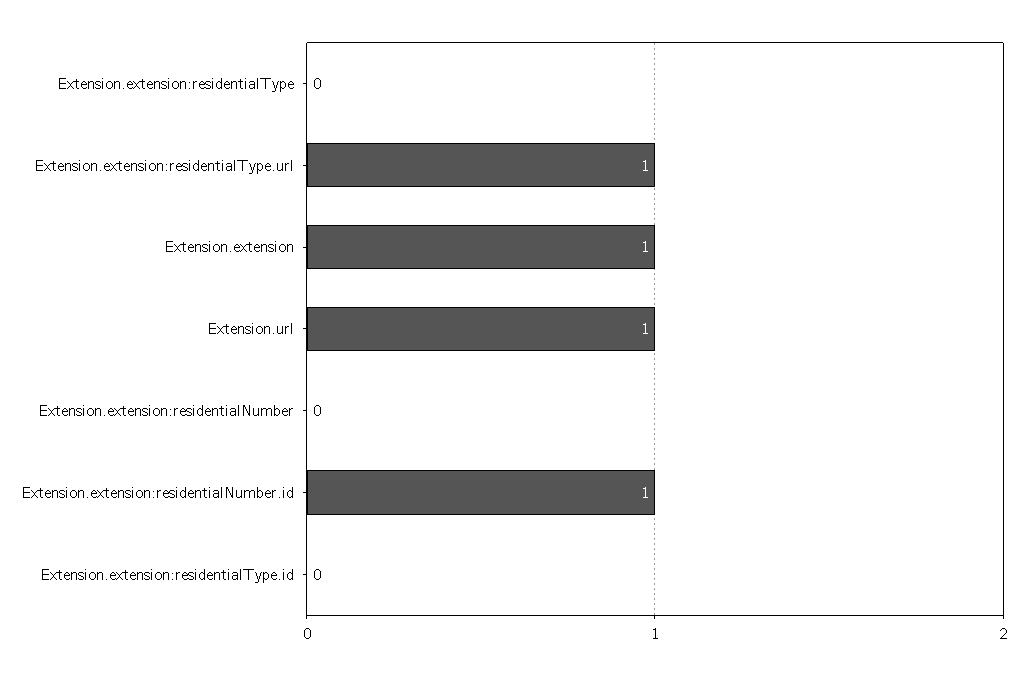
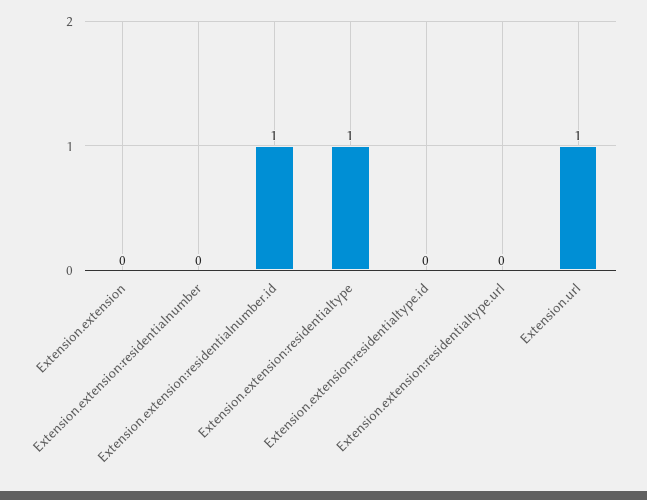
  {
-   "Extension.extension:residentialType": 0,
+   "Extension.extension:residentialType": 1,
-   "Extension.extension:residentialType.url": 1,
+   "Extension.extension:residentialType.url": 0,
-   "Extension.extension": 1,
+   "Extension.extension": 0,
    "Extension.url": 1,
    "Extension.extension:residentialNumber": 0,
    "Extension.extension:residentialNumber.id": 1,
    "Extension.extension:residentialType.id": 0
  }

